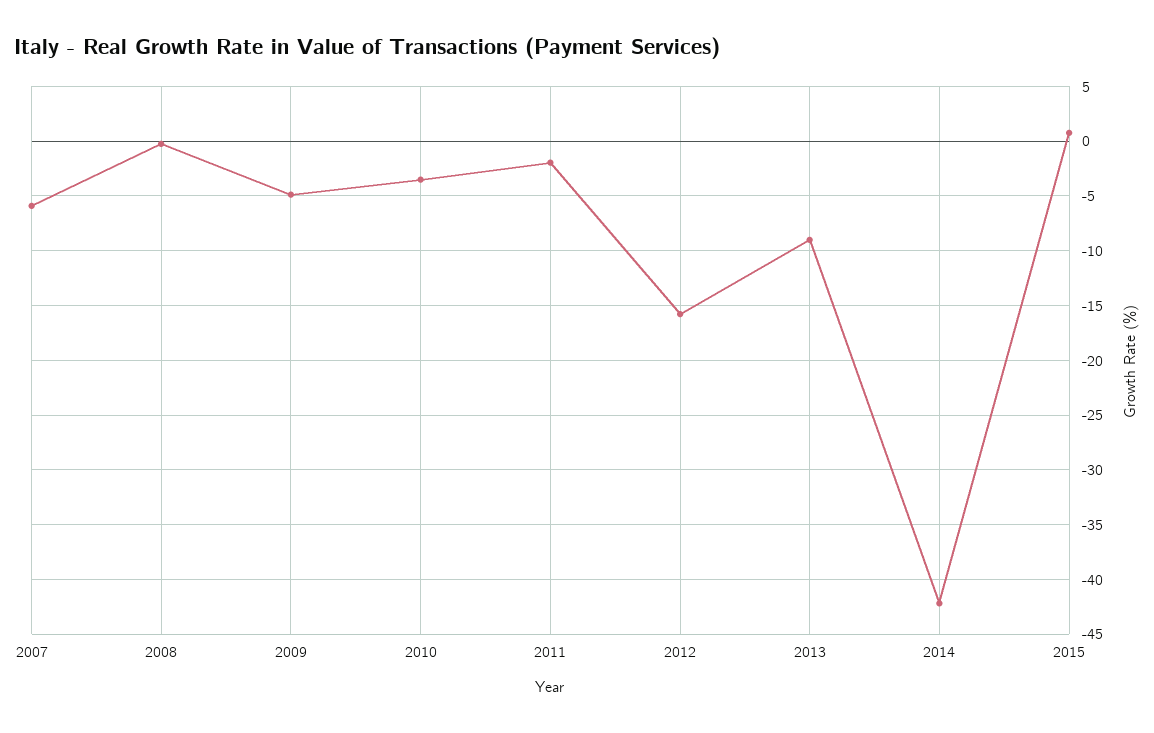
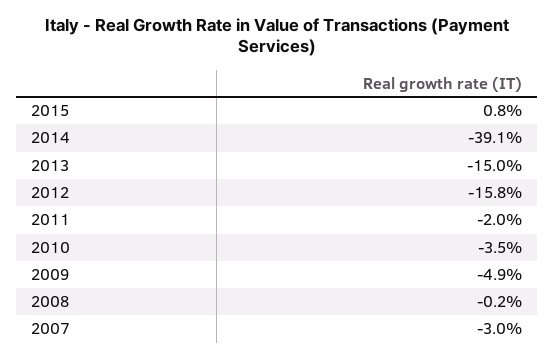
  {
-   "2007": -6,
+   "2007": -3,
    "2008": -0.2,
    "2009": -4.9,
    "2010": -3.5,
    "2011": -2,
    "2012": -15.8,
-   "2013": -9,
+   "2013": -15,
-   "2014": -42,
+   "2014": -39.1,
    "2015": 0.8
  }

